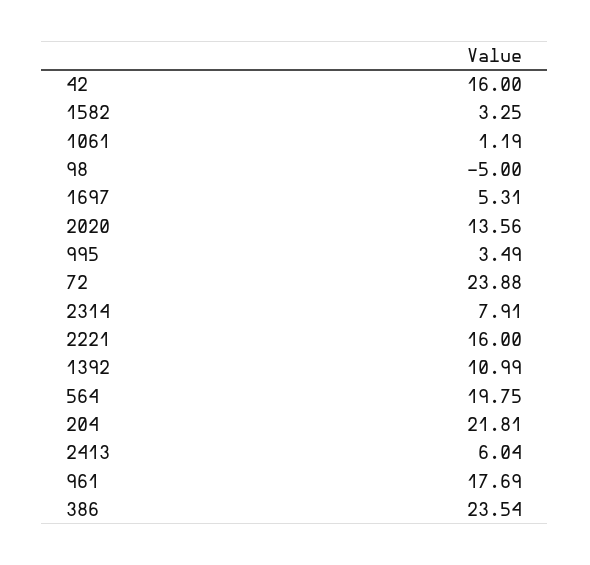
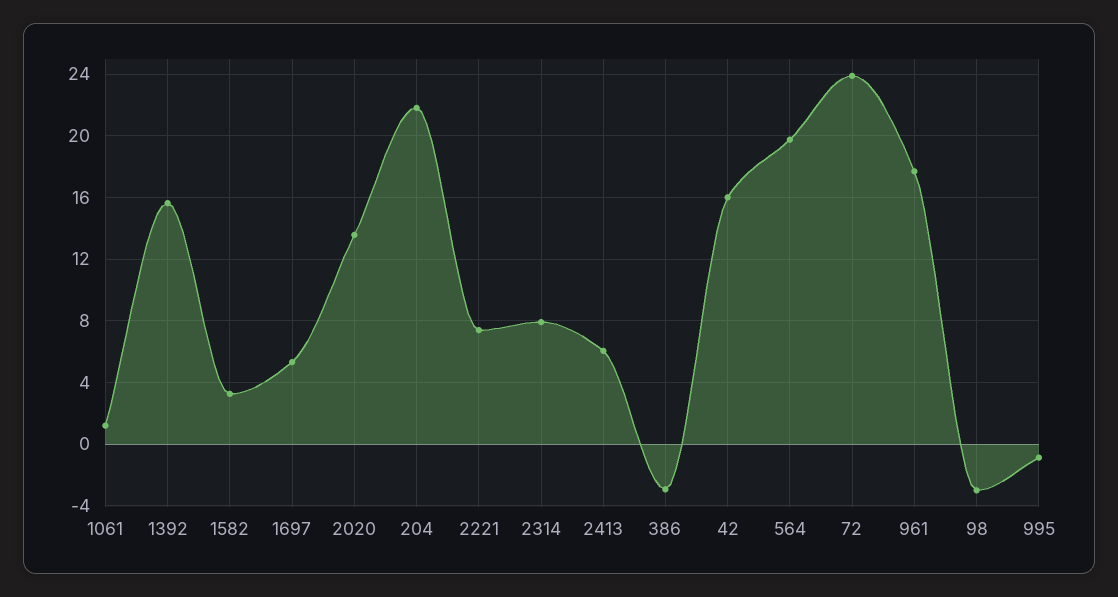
  {
    "42": 16,
    "1582": 3.25,
    "1061": 1.19,
-   "98": -5,
+   "98": -3,
    "1697": 5.31,
    "2020": 13.56,
-   "995": 3.49,
+   "995": -1,
    "72": 23.88,
    "2314": 7.91,
-   "2221": 16,
+   "2221": 7.5,
-   "1392": 10.99,
+   "1392": 15.5,
    "564": 19.75,
    "204": 21.81,
    "2413": 6.04,
    "961": 17.69,
-   "386": 23.54
+   "386": -3
  }

